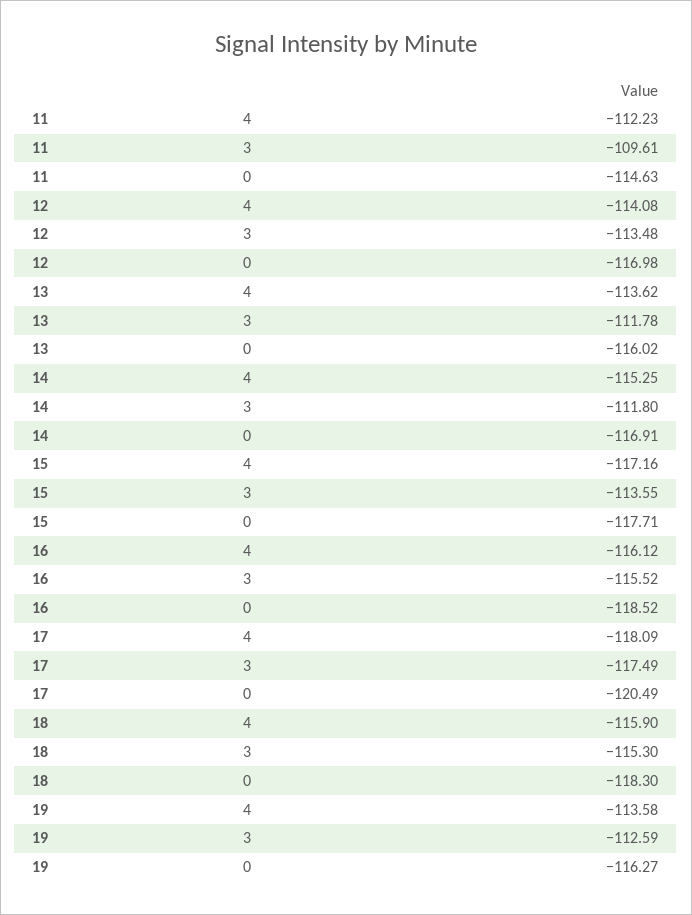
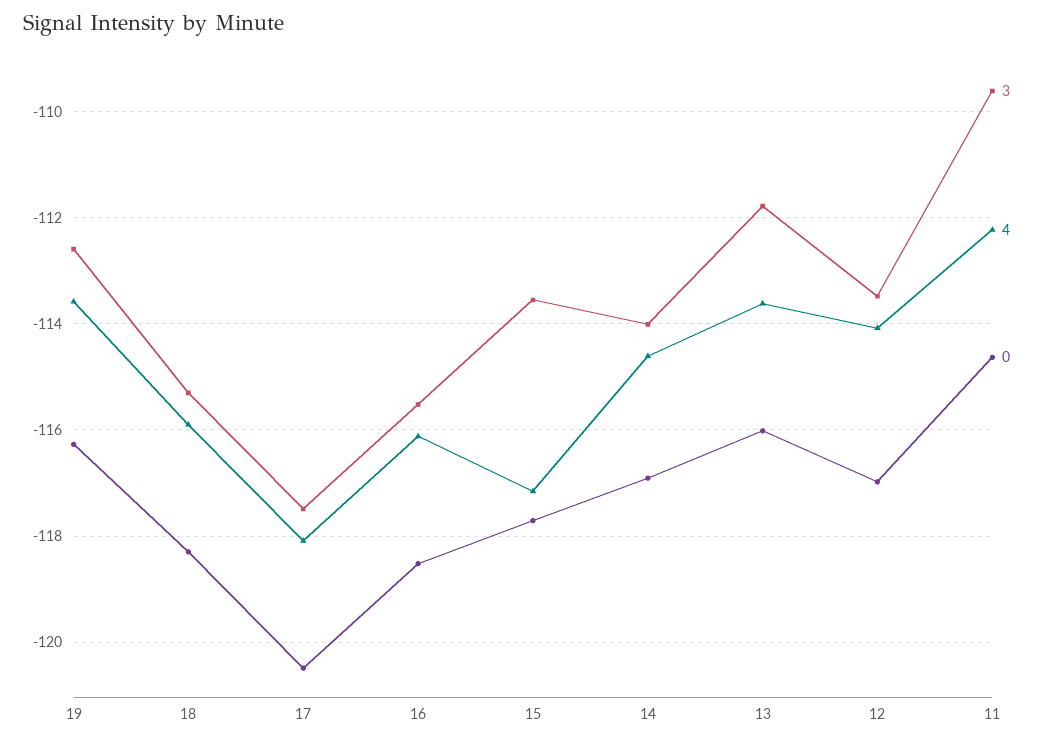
  {
    "4": {
      "11": -112.23,
      "12": -114.08,
      "13": -113.62,
-     "14": -115.25,
+     "14": -114.6,
      "15": -117.16,
      "16": -116.12,
      "17": -118.09,
      "18": -115.9,
      "19": -113.58
    },
    "3": {
      "11": -109.61,
      "12": -113.48,
      "13": -111.78,
-     "14": -111.8,
+     "14": -114,
      "15": -113.55,
      "16": -115.52,
      "17": -117.49,
      "18": -115.3,
      "19": -112.59
    },
    "0": {
      "11": -114.63,
      "12": -116.98,
      "13": -116.02,
      "14": -116.91,
      "15": -117.71,
      "16": -118.52,
      "17": -120.49,
      "18": -118.3,
      "19": -116.27
    }
  }

